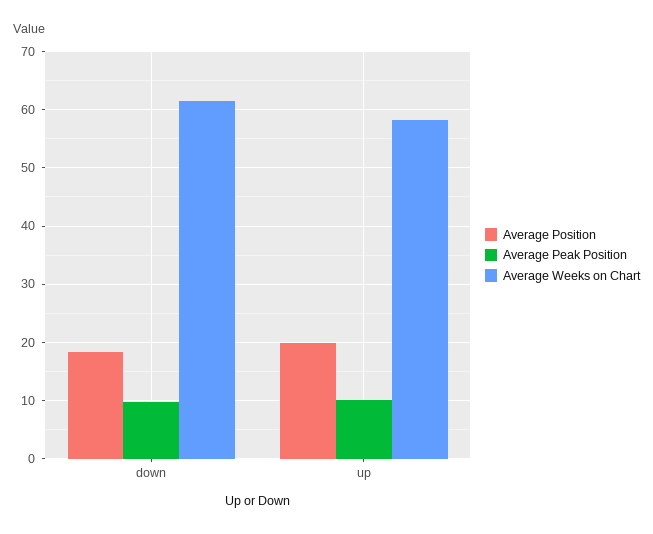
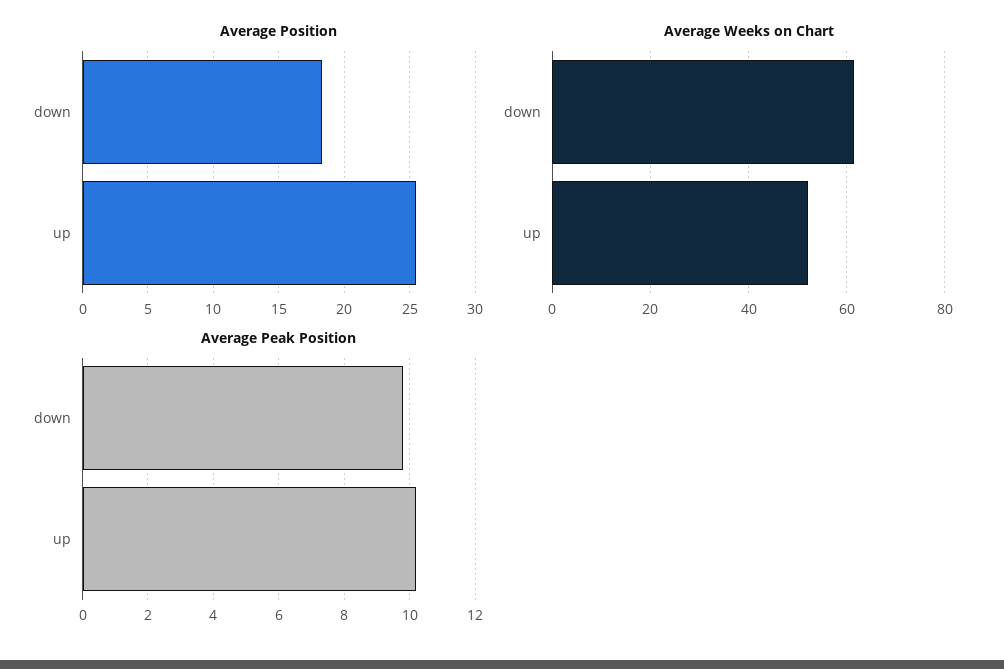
  {
    "Average Position": {
      "down": 18.5,
-     "up": 20
+     "up": 25.5
    },
    "Average Peak Position": {
      "down": 10,
      "up": 10
    },
    "Average Weeks on Chart": {
      "down": 62,
-     "up": 58
+     "up": 52
    }
  }

